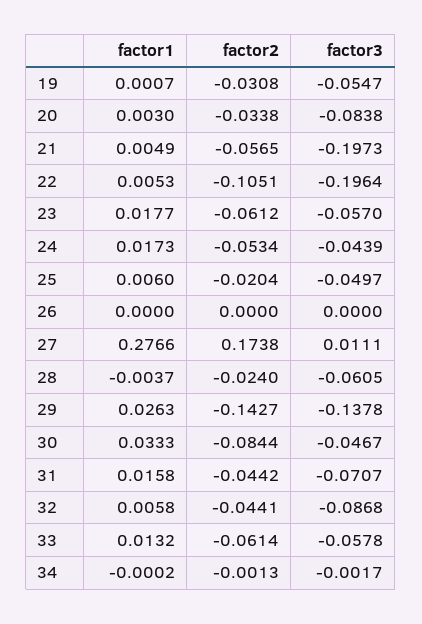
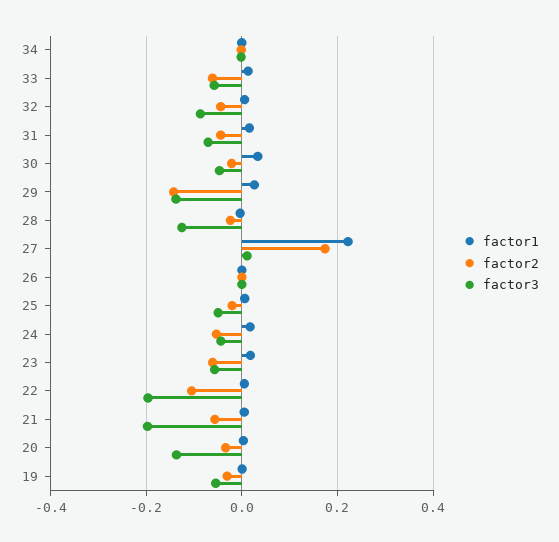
  {
    "factor1": {
      "19": 0.0007,
      "20": 0.003,
      "21": 0.0049,
      "22": 0.0053,
      "23": 0.0177,
      "24": 0.0173,
      "25": 0.006,
      "26": 0,
-     "27": 0.2766,
+     "27": 0.22,
      "28": -0.0037,
      "29": 0.0263,
      "30": 0.0333,
      "31": 0.0158,
      "32": 0.0058,
      "33": 0.0132,
      "34": -0.0002
    },
    "factor2": {
      "19": -0.0308,
      "20": -0.0338,
      "21": -0.0565,
      "22": -0.1051,
      "23": -0.0612,
      "24": -0.0534,
      "25": -0.0204,
      "26": 0,
      "27": 0.1738,
      "28": -0.024,
      "29": -0.1427,
-     "30": -0.0844,
+     "30": -0.02,
      "31": -0.0442,
      "32": -0.0441,
      "33": -0.0614,
      "34": -0.0013
    },
    "factor3": {
      "19": -0.0547,
-     "20": -0.0838,
+     "20": -0.14,
      "21": -0.1973,
      "22": -0.1964,
      "23": -0.057,
      "24": -0.0439,
      "25": -0.0497,
      "26": 0,
      "27": 0.0111,
-     "28": -0.0605,
+     "28": -0.12,
      "29": -0.1378,
      "30": -0.0467,
      "31": -0.0707,
      "32": -0.0868,
      "33": -0.0578,
      "34": -0.0017
    }
  }

